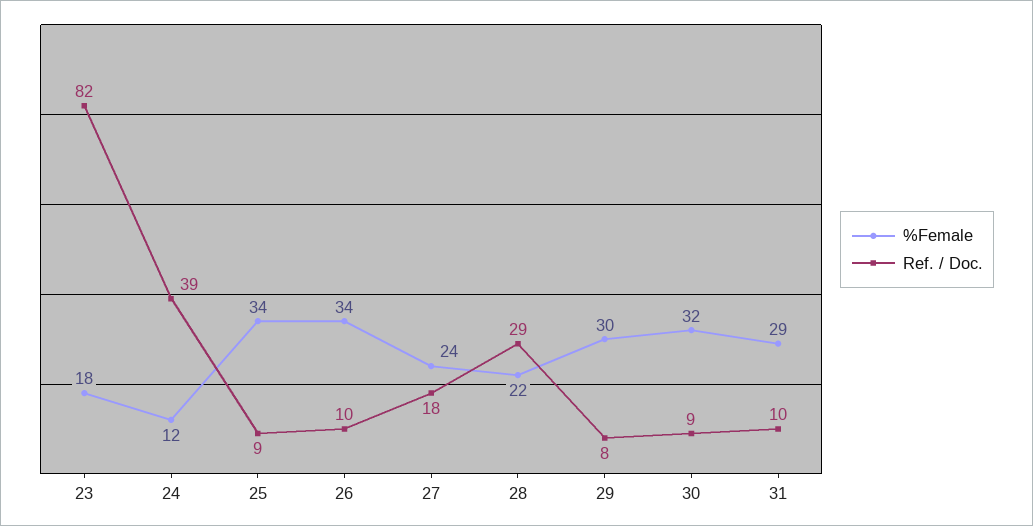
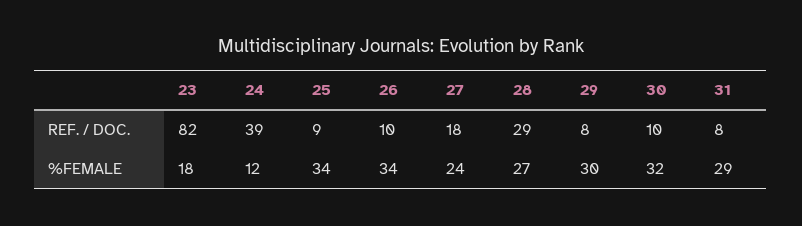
  {
    "%Female": {
      "23": 18,
      "24": 12,
      "25": 34,
      "26": 34,
      "27": 24,
-     "28": 22,
+     "28": 27,
      "29": 30,
      "30": 32,
      "31": 29
    },
    "Ref. / Doc.": {
      "23": 82,
      "24": 39,
      "25": 9,
      "26": 10,
      "27": 18,
      "28": 29,
      "29": 8,
-     "30": 9,
+     "30": 10,
-     "31": 10
+     "31": 8
    }
  }

